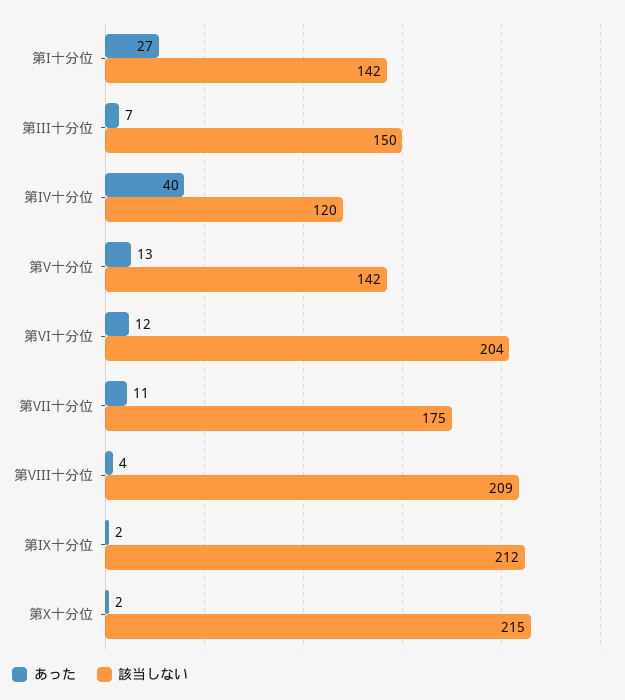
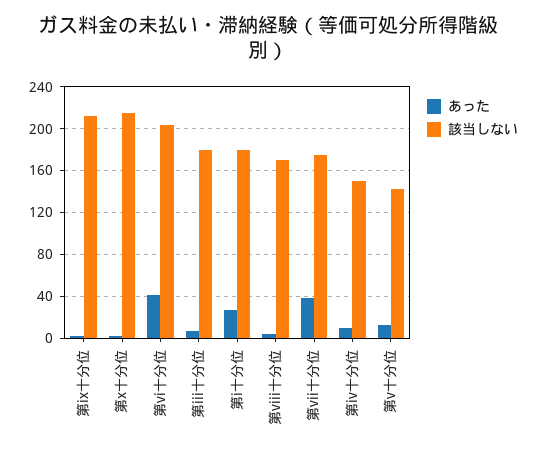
  {
    "あった": {
      "第I十分位": 27,
      "第III十分位": 7,
-     "第IV十分位": 40,
+     "第IV十分位": 10,
      "第V十分位": 13,
-     "第VI十分位": 12,
+     "第VI十分位": 40,
-     "第VII十分位": 11,
+     "第VII十分位": 40,
      "第VIII十分位": 4,
      "第IX十分位": 2,
      "第X十分位": 2
    },
    "該当しない": {
-     "第I十分位": 142,
+     "第I十分位": 180,
-     "第III十分位": 150,
+     "第III十分位": 180,
-     "第IV十分位": 120,
+     "第IV十分位": 150,
      "第V十分位": 142,
      "第VI十分位": 204,
      "第VII十分位": 175,
-     "第VIII十分位": 209,
+     "第VIII十分位": 170,
      "第IX十分位": 212,
      "第X十分位": 215
    }
  }

